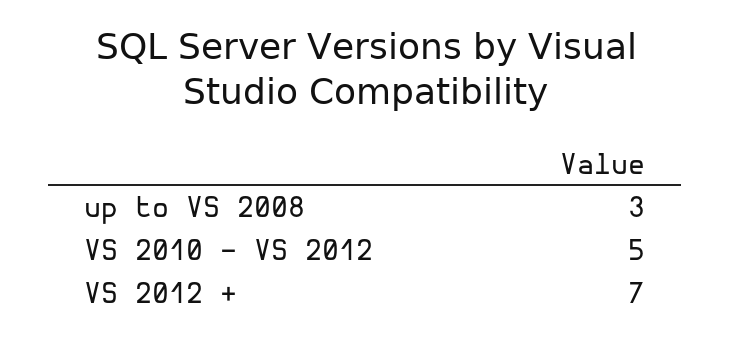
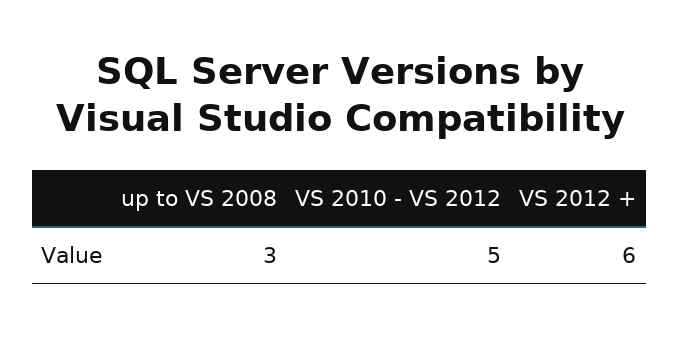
  {
    "up to VS 2008": 3,
    "VS 2010 - VS 2012": 5,
-   "VS 2012 +": 7
+   "VS 2012 +": 6
  }

